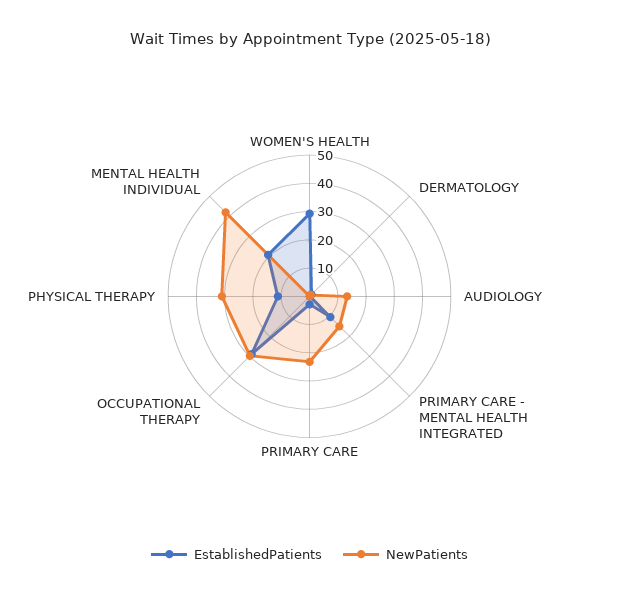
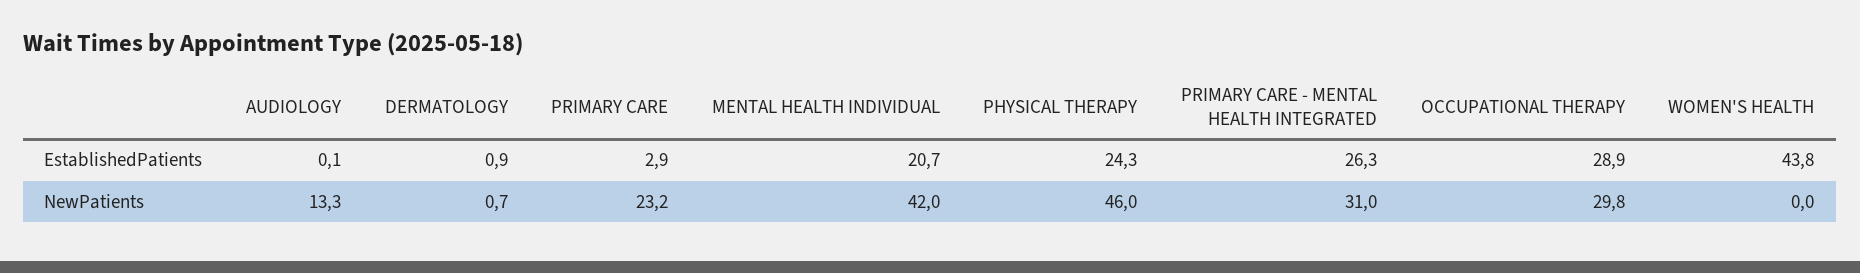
  {
    "EstablishedPatients": {
-     "WOMEN'S HEALTH": 30,
+     "WOMEN'S HEALTH": 43.8,
      "DERMATOLOGY": 0.9,
      "AUDIOLOGY": 0.1,
-     "PRIMARY CARE - MENTAL HEALTH INTEGRATED": 10,
+     "PRIMARY CARE - MENTAL HEALTH INTEGRATED": 26.3,
      "PRIMARY CARE": 2.9,
      "OCCUPATIONAL THERAPY": 28.9,
-     "PHYSICAL THERAPY": 10,
+     "PHYSICAL THERAPY": 24.3,
      "MENTAL HEALTH INDIVIDUAL": 20.7
    },
    "NewPatients": {
      "WOMEN'S HEALTH": 0,
      "DERMATOLOGY": 0.7,
      "AUDIOLOGY": 13.3,
-     "PRIMARY CARE - MENTAL HEALTH INTEGRATED": 15,
+     "PRIMARY CARE - MENTAL HEALTH INTEGRATED": 31,
      "PRIMARY CARE": 23.2,
      "OCCUPATIONAL THERAPY": 29.8,
-     "PHYSICAL THERAPY": 30,
+     "PHYSICAL THERAPY": 46,
      "MENTAL HEALTH INDIVIDUAL": 42
    }
  }

